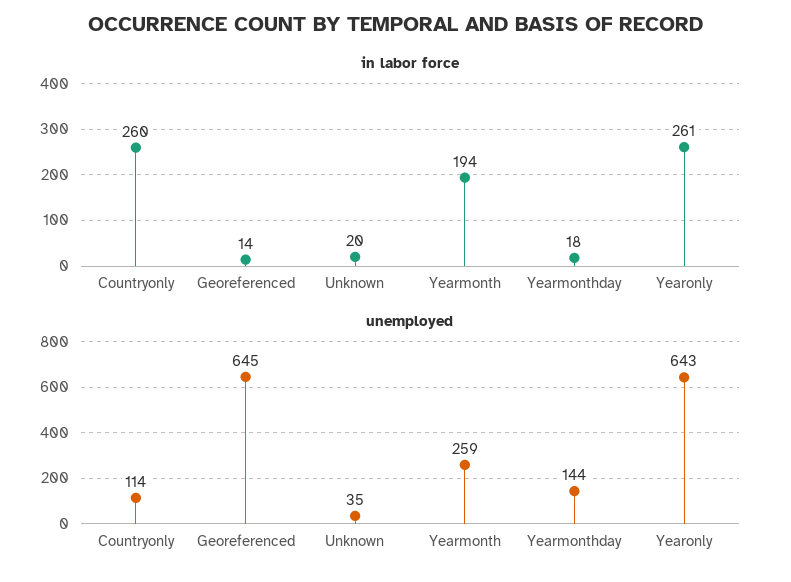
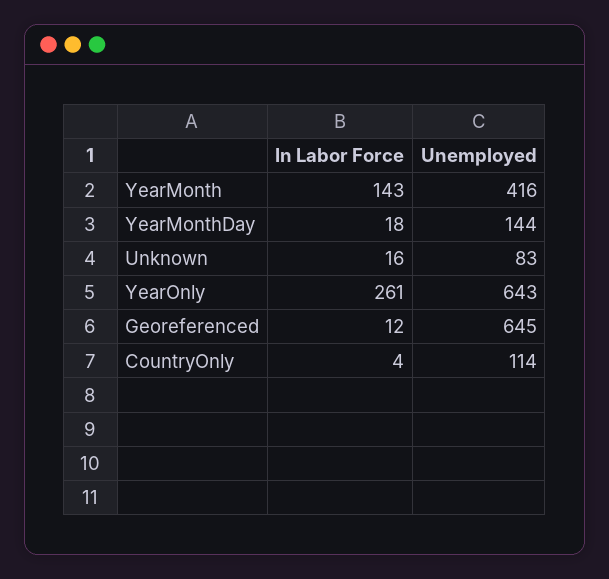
  {
    "in labor force": {
-     "Countryonly": 260,
+     "Countryonly": 4,
-     "Georeferenced": 14,
+     "Georeferenced": 12,
-     "Unknown": 20,
+     "Unknown": 16,
-     "Yearmonth": 194,
+     "Yearmonth": 143,
      "Yearmonthday": 18,
      "Yearonly": 261
    },
    "unemployed": {
      "Countryonly": 114,
      "Georeferenced": 645,
-     "Unknown": 35,
+     "Unknown": 83,
-     "Yearmonth": 259,
+     "Yearmonth": 416,
      "Yearmonthday": 144,
      "Yearonly": 643
    }
  }

